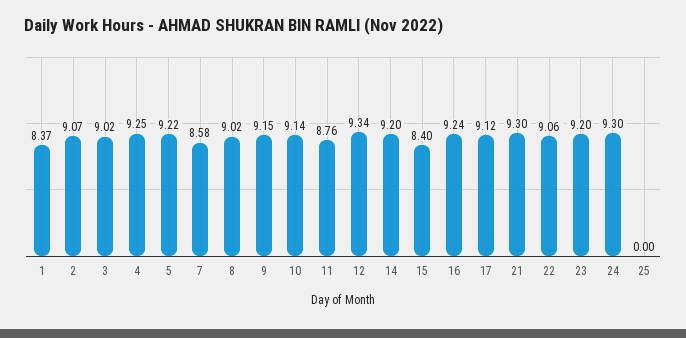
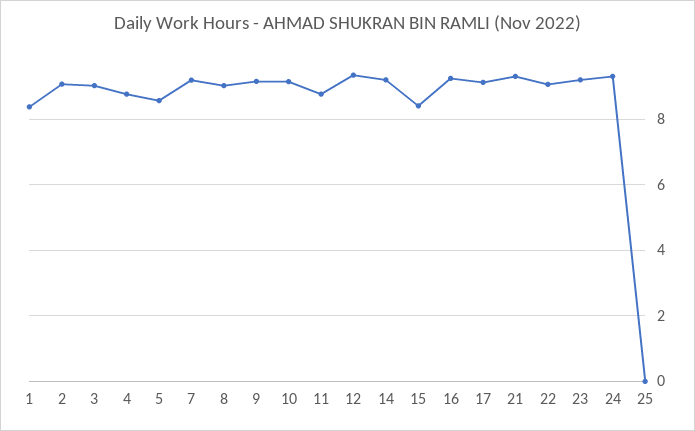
  {
    "1": 8.37,
    "2": 9.07,
    "3": 9.02,
-   "4": 9.25,
+   "4": 8.8,
-   "5": 9.22,
+   "5": 8.6,
-   "7": 8.58,
+   "7": 9.2,
    "8": 9.02,
    "9": 9.15,
    "10": 9.14,
    "11": 8.76,
    "12": 9.34,
    "14": 9.2,
    "15": 8.4,
    "16": 9.24,
    "17": 9.12,
    "21": 9.3,
    "22": 9.06,
    "23": 9.2,
    "24": 9.3,
    "25": 0
  }

